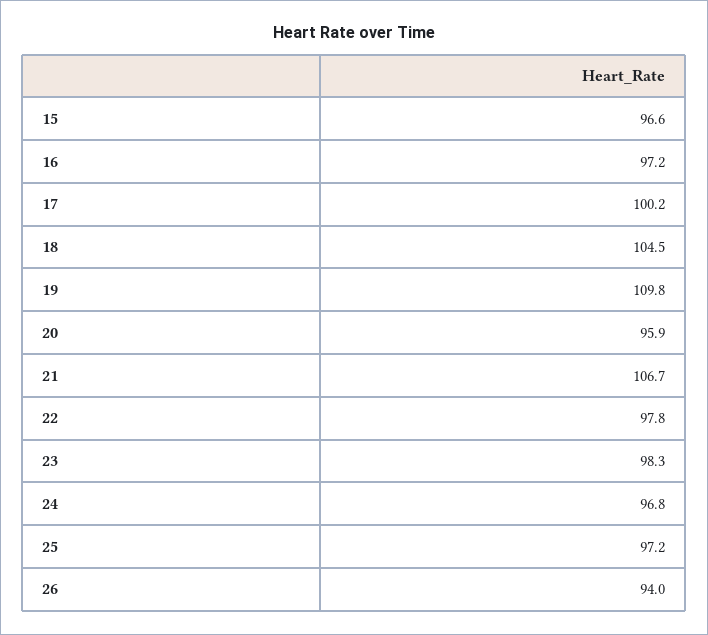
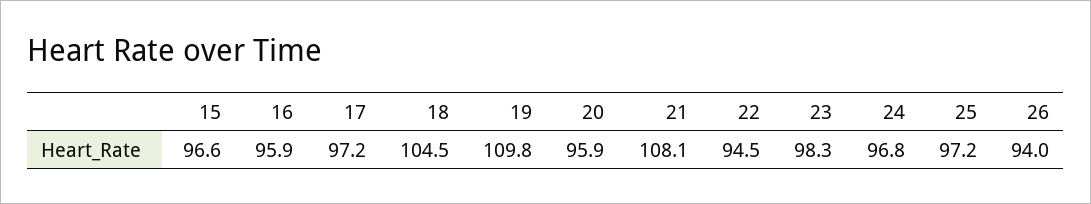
  {
    "15": 96.6,
-   "16": 97.2,
+   "16": 95.9,
-   "17": 100.2,
+   "17": 97.2,
    "18": 104.5,
    "19": 109.8,
    "20": 95.9,
-   "21": 106.7,
+   "21": 108.1,
-   "22": 97.8,
+   "22": 94.5,
    "23": 98.3,
    "24": 96.8,
    "25": 97.2,
    "26": 94
  }

